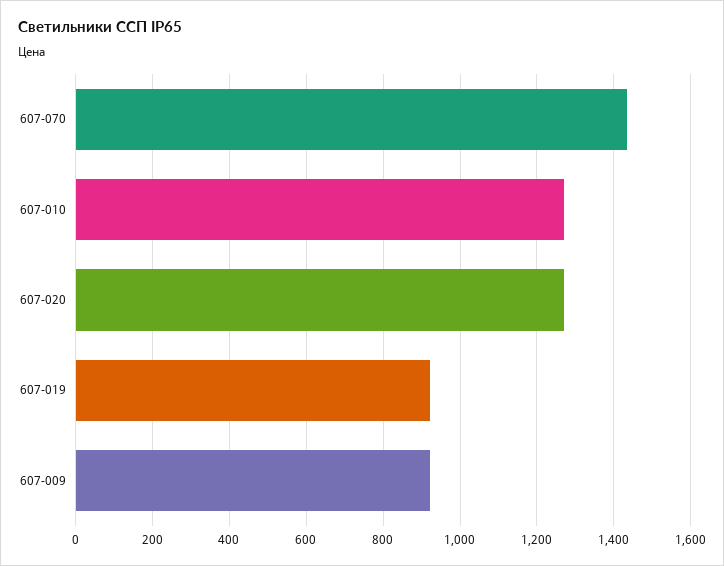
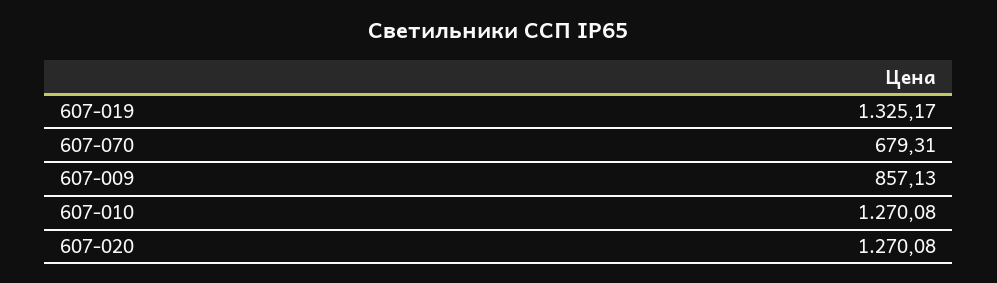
  {
-   "607-070": 1440,
+   "607-070": 679.31,
    "607-010": 1270.08,
    "607-020": 1270.08,
-   "607-019": 920,
+   "607-019": 1325.17,
-   "607-009": 920
+   "607-009": 857.13
  }

